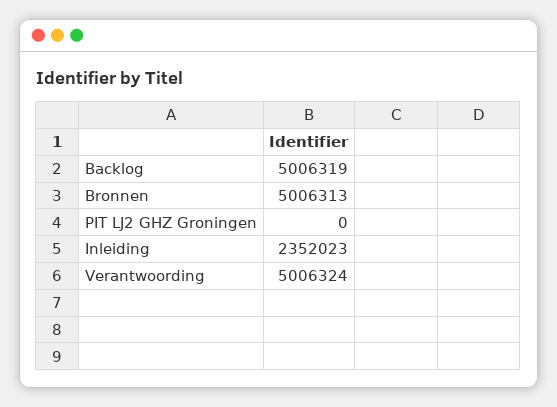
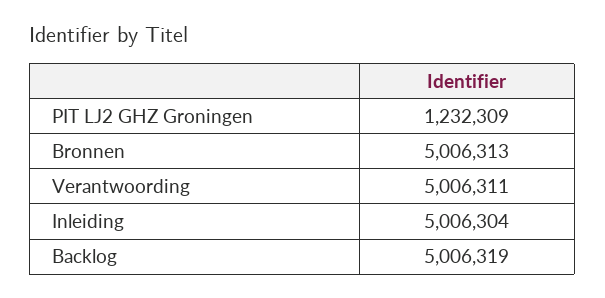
  {
    "Backlog": 5006319,
    "Bronnen": 5006313,
-   "PIT LJ2 GHZ Groningen": 0,
+   "PIT LJ2 GHZ Groningen": 1232309,
-   "Inleiding": 2352023,
+   "Inleiding": 5006304,
-   "Verantwoording": 5006324
+   "Verantwoording": 5006311
  }

